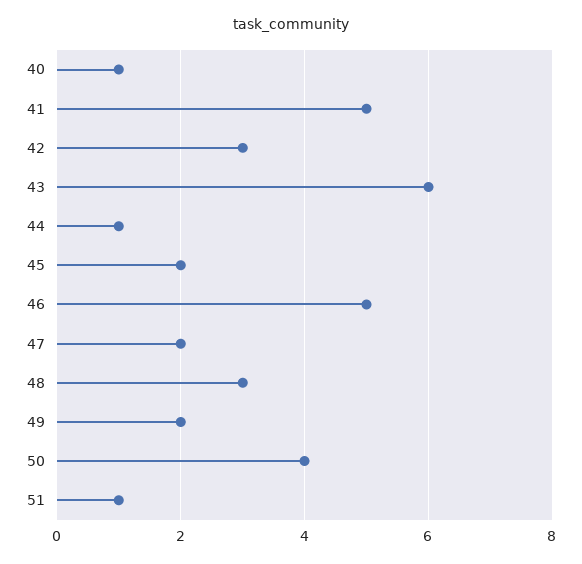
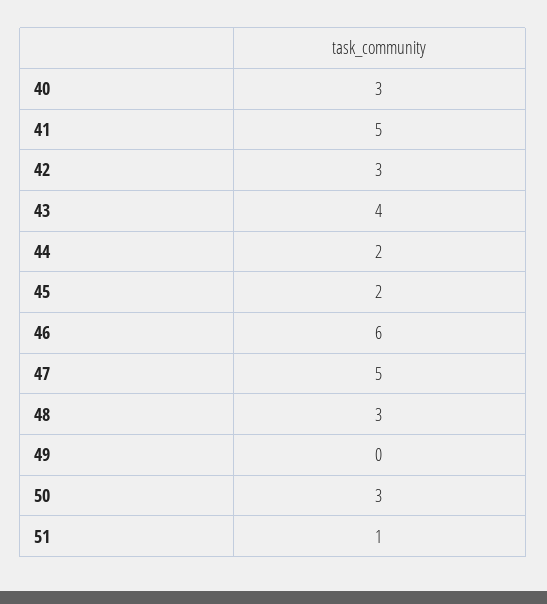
  {
-   "40": 1,
+   "40": 3,
    "41": 5,
    "42": 3,
-   "43": 6,
+   "43": 4,
-   "44": 1,
+   "44": 2,
    "45": 2,
-   "46": 5,
+   "46": 6,
-   "47": 2,
+   "47": 5,
    "48": 3,
-   "49": 2,
+   "49": 0,
-   "50": 4,
+   "50": 3,
    "51": 1
  }

